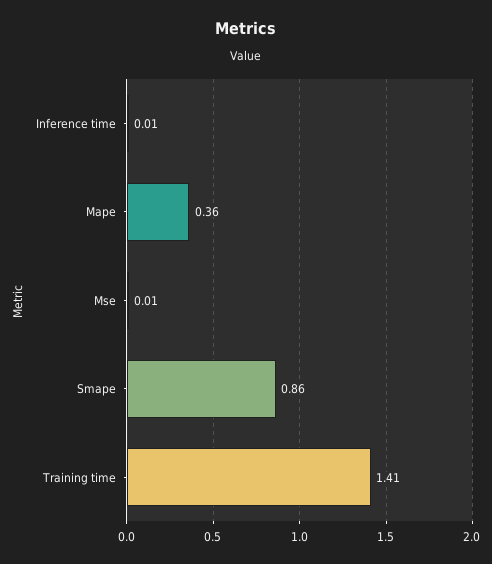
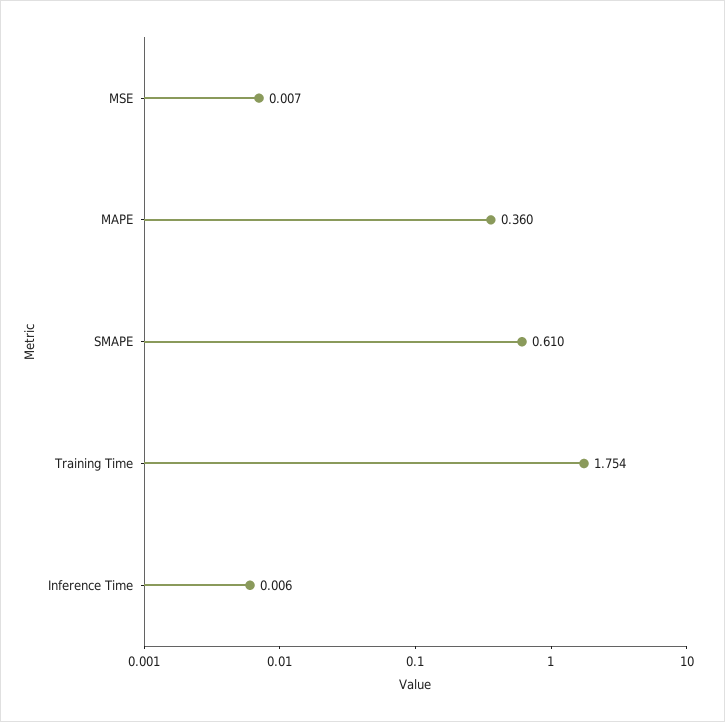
  {
    "Inference time": 0.006,
    "Mape": 0.36,
    "Mse": 0.007,
-   "Smape": 0.86,
+   "Smape": 0.61,
-   "Training time": 1.41
+   "Training time": 1.754
  }

